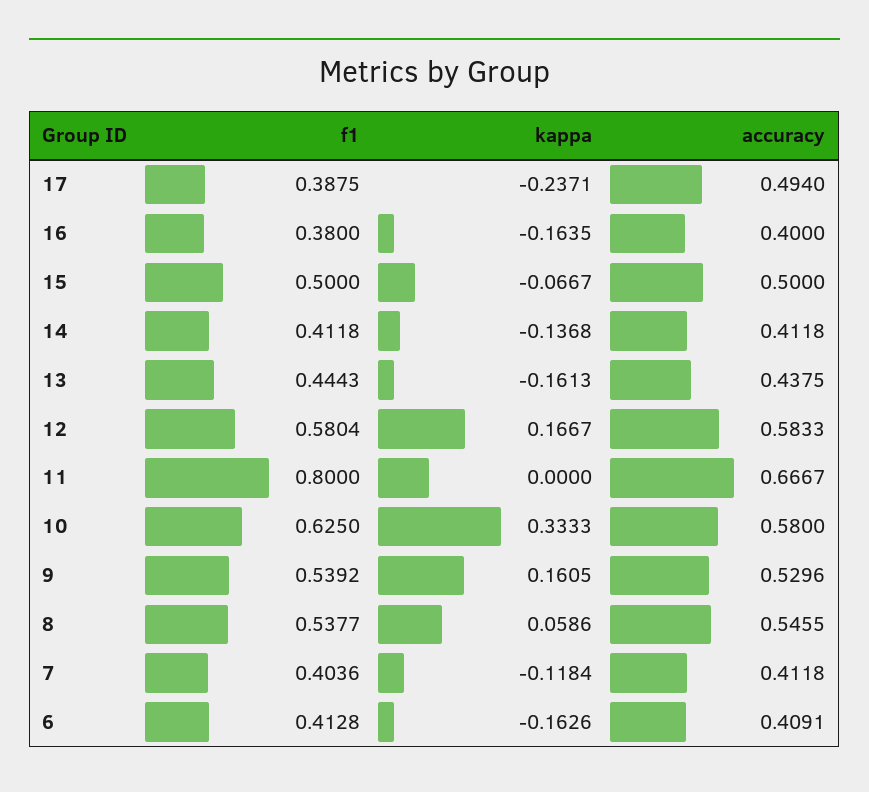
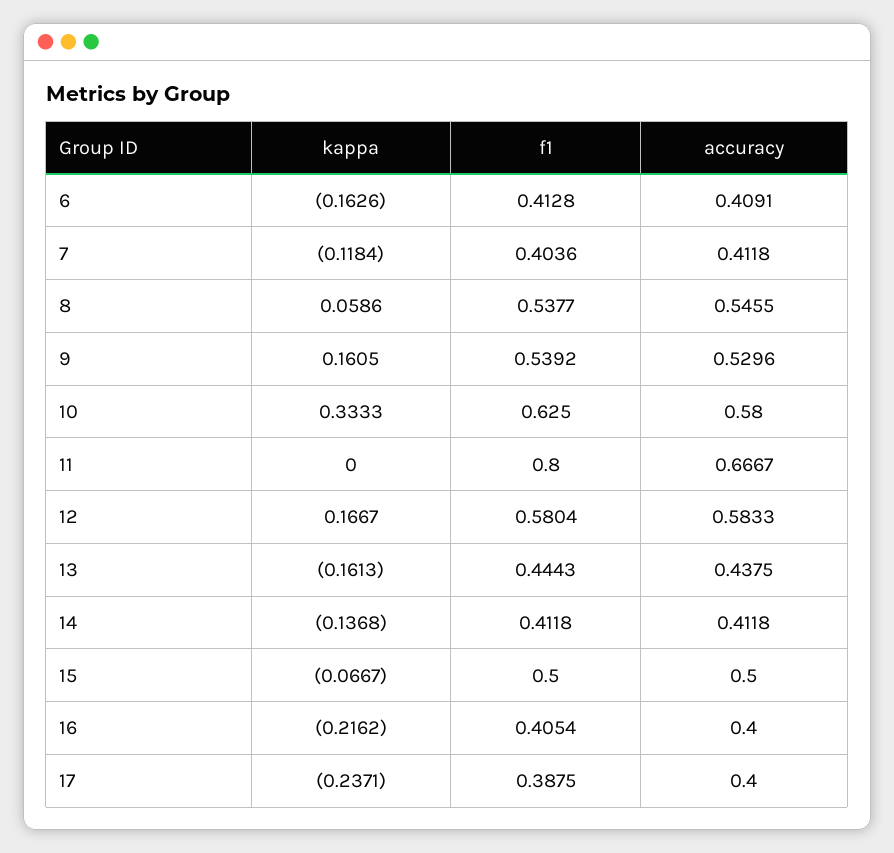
  {
    "f1": {
      "17": 0.3875,
-     "16": 0.38,
+     "16": 0.4054,
      "15": 0.5,
      "14": 0.4118,
      "13": 0.4443,
      "12": 0.5804,
      "11": 0.8,
      "10": 0.625,
      "9": 0.5392,
      "8": 0.5377,
      "7": 0.4036,
      "6": 0.4128
    },
    "kappa": {
      "17": -0.2371,
-     "16": -0.1635,
+     "16": -0.2162,
      "15": -0.0667,
      "14": -0.1368,
      "13": -0.1613,
      "12": 0.1667,
      "11": 0,
      "10": 0.3333,
      "9": 0.1605,
      "8": 0.0586,
      "7": -0.1184,
      "6": -0.1626
    },
    "accuracy": {
-     "17": 0.494,
+     "17": 0.4,
      "16": 0.4,
      "15": 0.5,
      "14": 0.4118,
      "13": 0.4375,
      "12": 0.5833,
      "11": 0.6667,
      "10": 0.58,
      "9": 0.5296,
      "8": 0.5455,
      "7": 0.4118,
      "6": 0.4091
    }
  }

